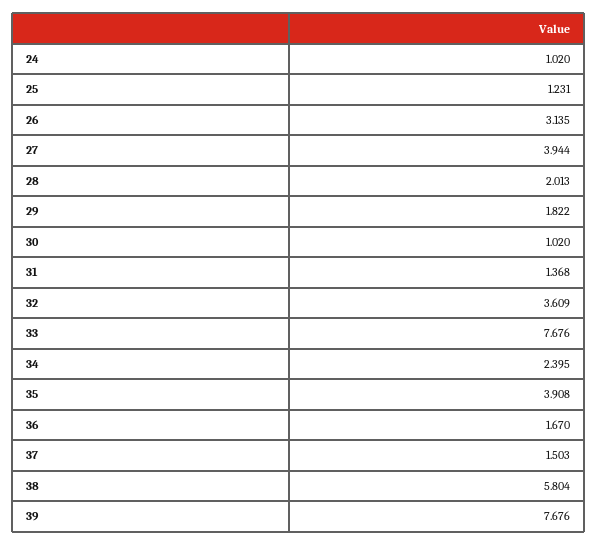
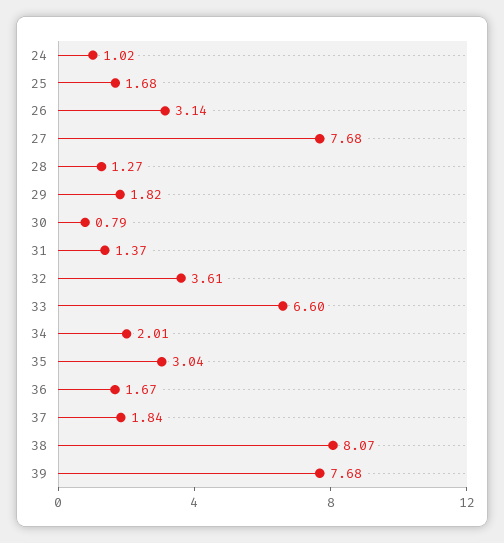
  {
    "24": 1.02,
-   "25": 1.231,
+   "25": 1.68,
    "26": 3.135,
-   "27": 3.944,
+   "27": 7.68,
-   "28": 2.013,
+   "28": 1.27,
    "29": 1.822,
-   "30": 1.02,
+   "30": 0.79,
    "31": 1.368,
    "32": 3.609,
-   "33": 7.676,
+   "33": 6.6,
-   "34": 2.395,
+   "34": 2.01,
-   "35": 3.908,
+   "35": 3.04,
    "36": 1.67,
-   "37": 1.503,
+   "37": 1.84,
-   "38": 5.804,
+   "38": 8.07,
    "39": 7.676
  }

